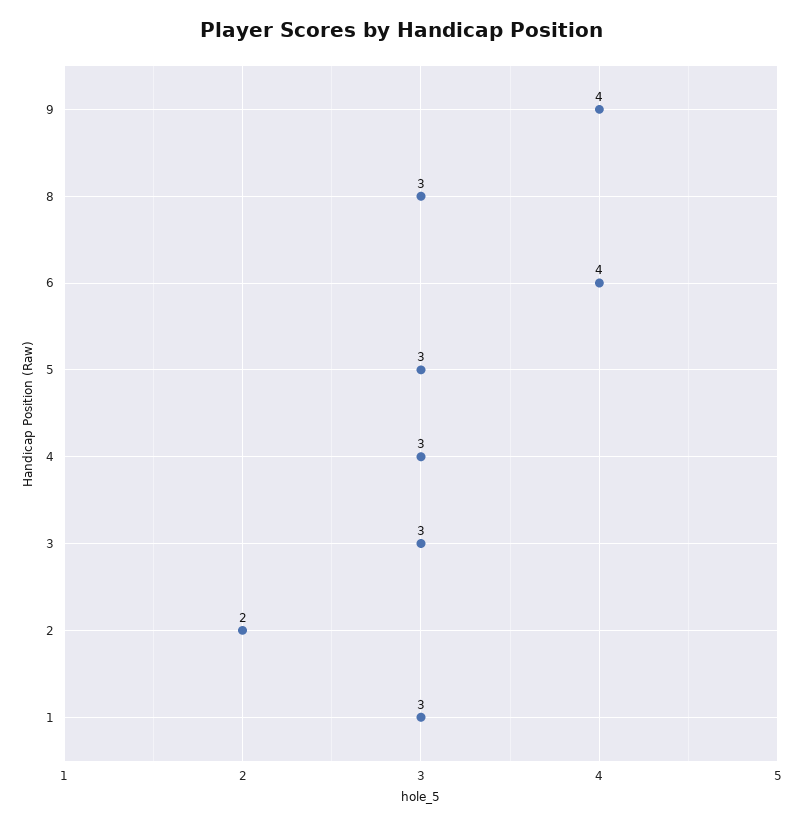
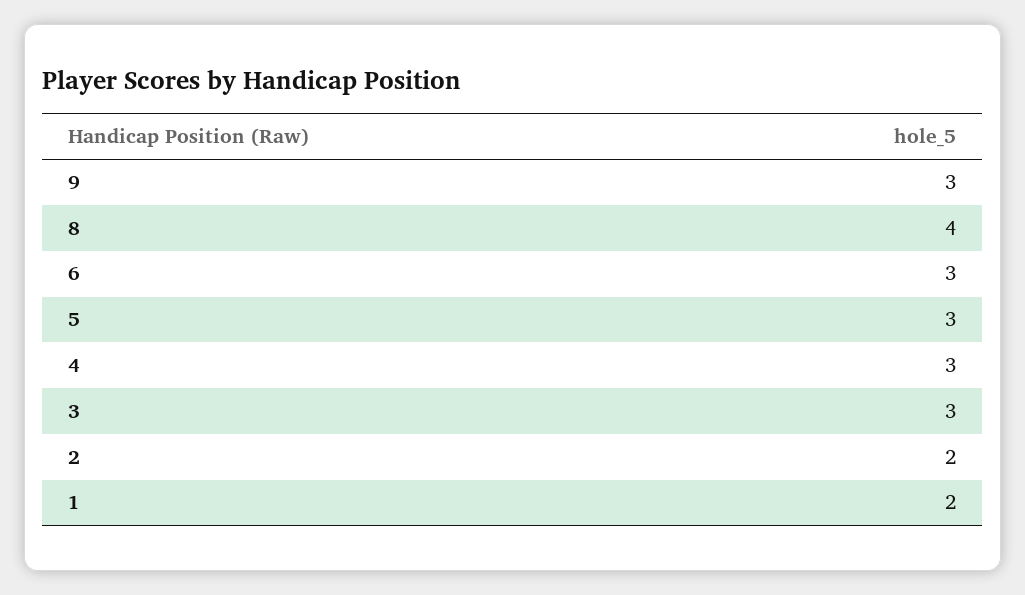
  {
-   "9": 4,
+   "9": 3,
-   "8": 3,
+   "8": 4,
-   "6": 4,
+   "6": 3,
    "5": 3,
    "4": 3,
    "3": 3,
    "2": 2,
-   "1": 3
+   "1": 2
  }

